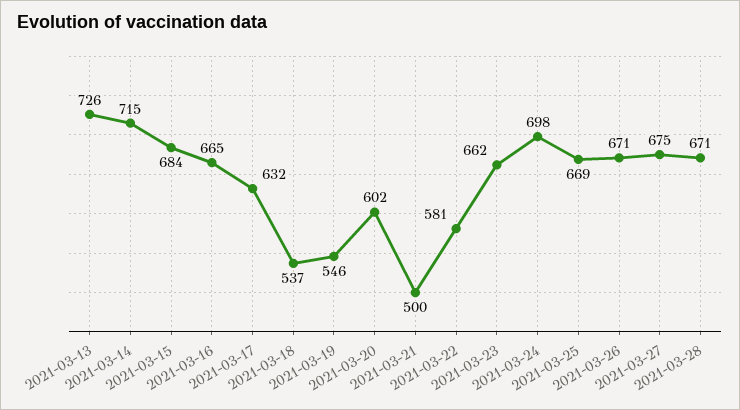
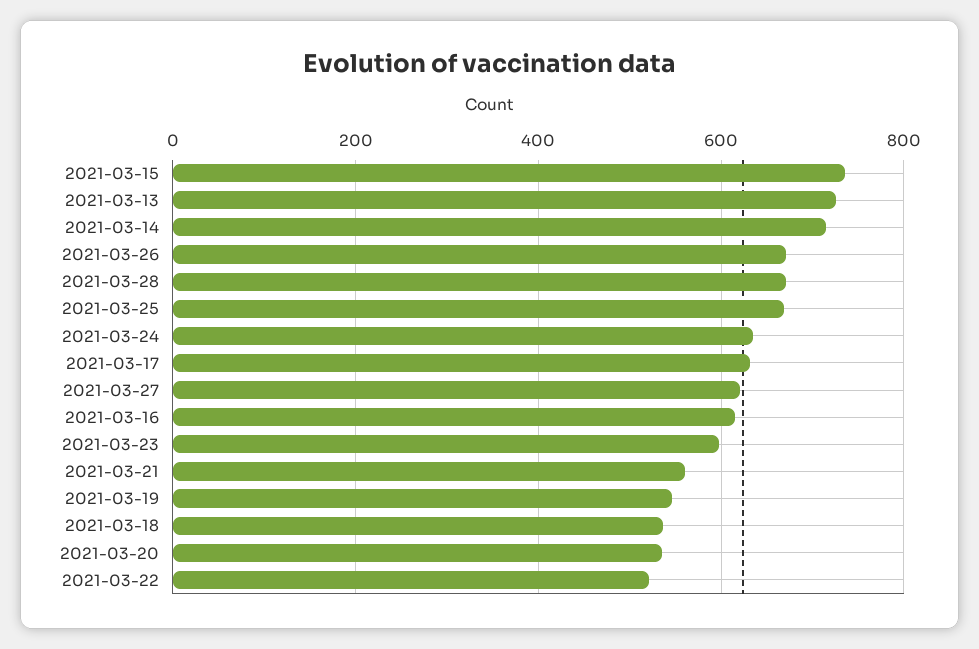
  {
    "2021-03-13": 726,
    "2021-03-14": 715,
-   "2021-03-15": 684,
+   "2021-03-15": 740,
-   "2021-03-16": 665,
+   "2021-03-16": 620,
    "2021-03-17": 632,
    "2021-03-18": 537,
    "2021-03-19": 546,
-   "2021-03-20": 602,
+   "2021-03-20": 540,
-   "2021-03-21": 500,
+   "2021-03-21": 560,
-   "2021-03-22": 581,
+   "2021-03-22": 520,
-   "2021-03-23": 662,
+   "2021-03-23": 600,
-   "2021-03-24": 698,
+   "2021-03-24": 640,
    "2021-03-25": 669,
    "2021-03-26": 671,
-   "2021-03-27": 675,
+   "2021-03-27": 620,
    "2021-03-28": 671
  }

